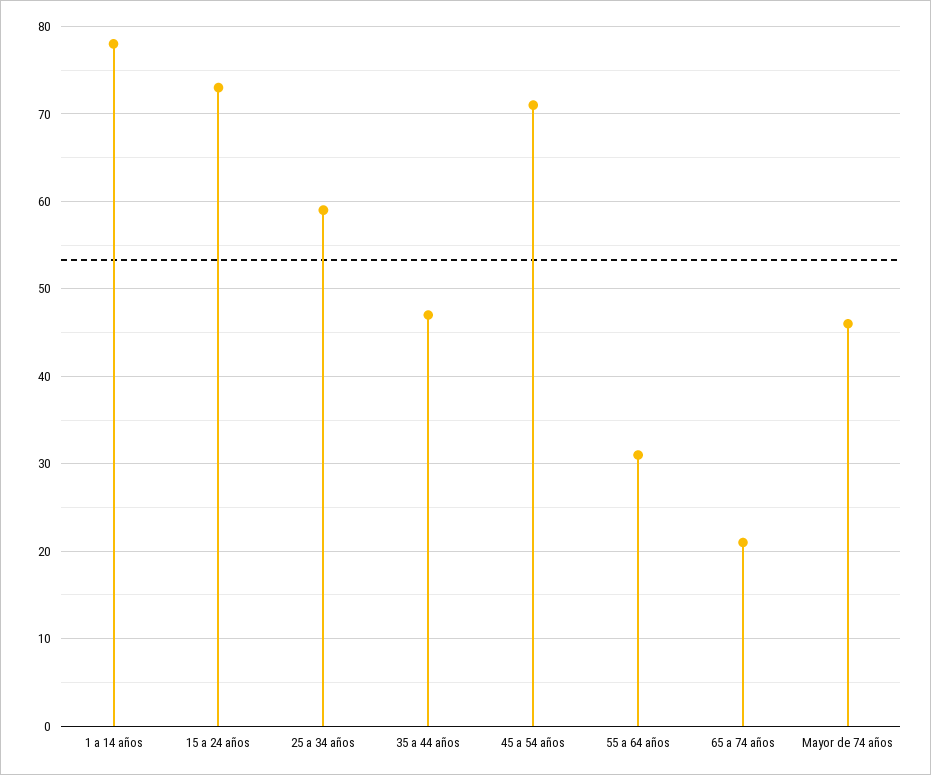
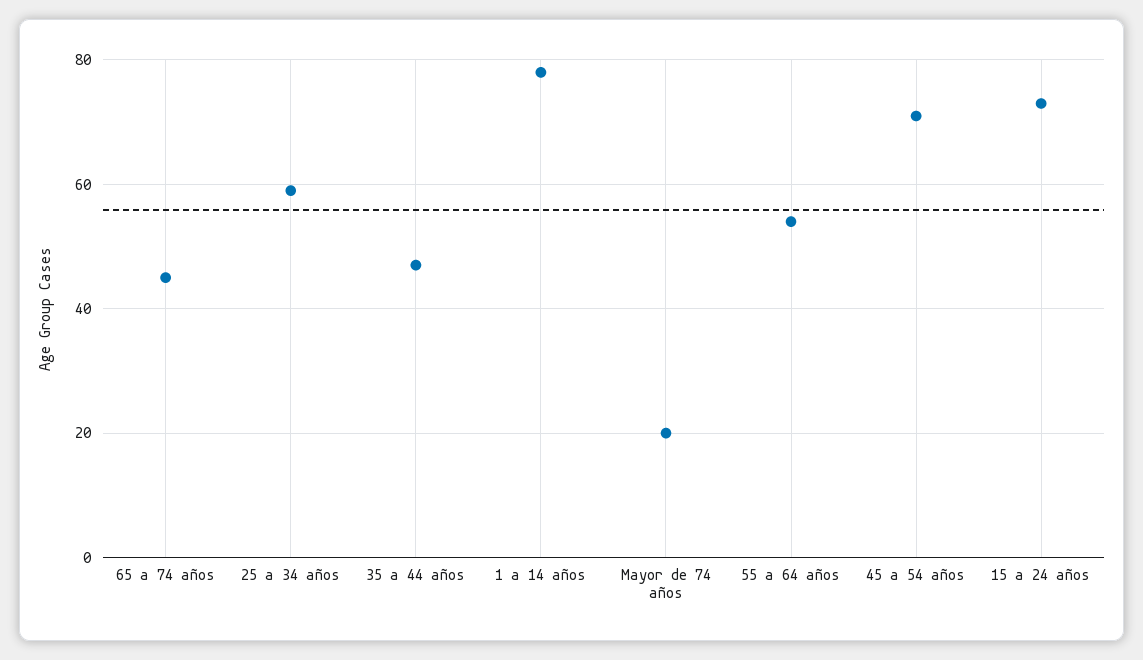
  {
    "1 a 14 años": 78,
    "15 a 24 años": 73,
    "25 a 34 años": 59,
    "35 a 44 años": 47,
    "45 a 54 años": 71,
-   "55 a 64 años": 31,
+   "55 a 64 años": 55,
-   "65 a 74 años": 21,
+   "65 a 74 años": 45,
-   "Mayor de 74 años": 46
+   "Mayor de 74 años": 20
  }

